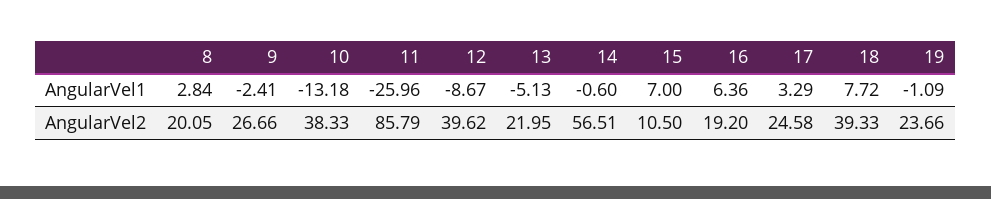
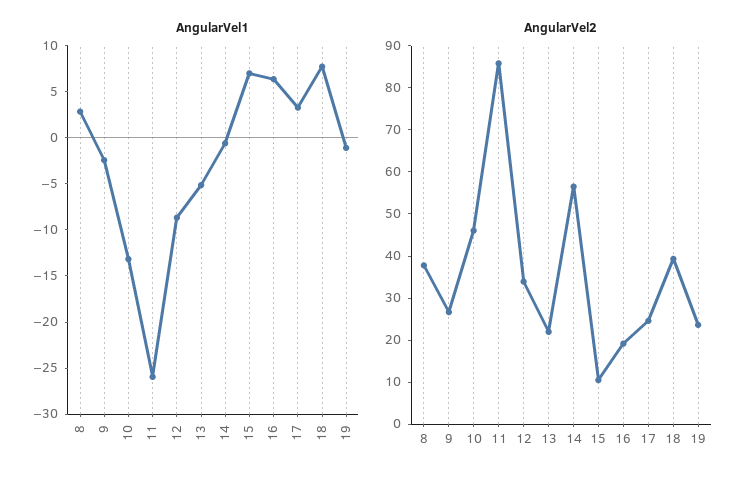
  {
    "AngularVel1": {
      "8": 2.84,
      "9": -2.41,
      "10": -13.18,
      "11": -25.96,
      "12": -8.67,
      "13": -5.13,
      "14": -0.6,
      "15": 7,
      "16": 6.36,
      "17": 3.29,
      "18": 7.72,
      "19": -1.09
    },
    "AngularVel2": {
-     "8": 20.05,
+     "8": 38,
      "9": 26.66,
-     "10": 38.33,
+     "10": 46,
      "11": 85.79,
-     "12": 39.62,
+     "12": 34,
      "13": 21.95,
      "14": 56.51,
      "15": 10.5,
      "16": 19.2,
      "17": 24.58,
      "18": 39.33,
      "19": 23.66
    }
  }

